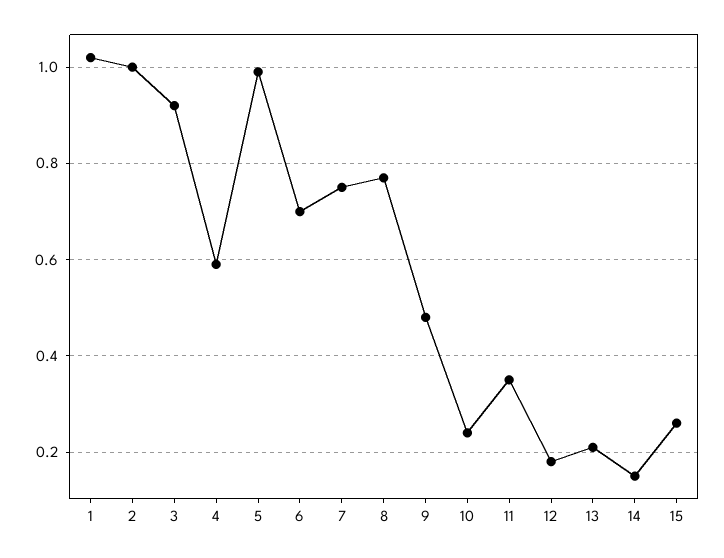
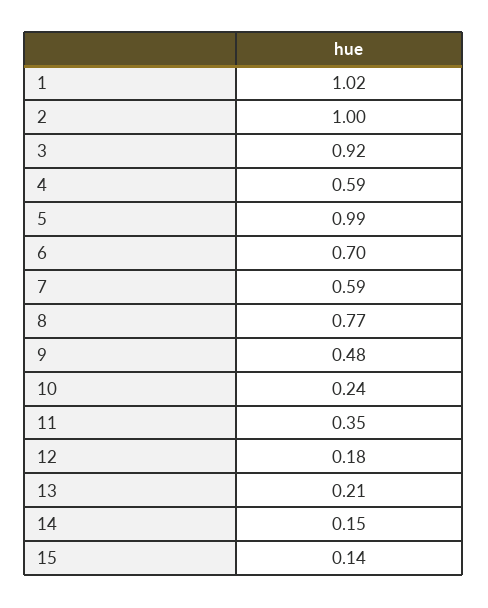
  {
    "1": 1.02,
    "2": 1,
    "3": 0.92,
    "4": 0.59,
    "5": 0.99,
    "6": 0.7,
-   "7": 0.75,
+   "7": 0.59,
    "8": 0.77,
    "9": 0.48,
    "10": 0.24,
    "11": 0.35,
    "12": 0.18,
    "13": 0.21,
    "14": 0.15,
-   "15": 0.25
+   "15": 0.14
  }

